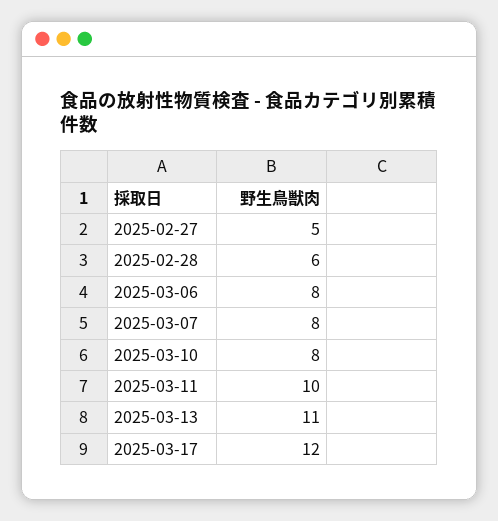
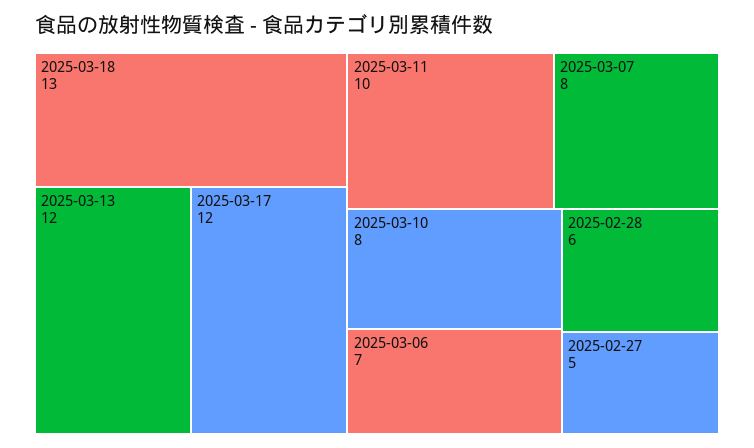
  {
    "2025-02-27": 5,
    "2025-02-28": 6,
-   "2025-03-06": 8,
+   "2025-03-06": 7,
    "2025-03-07": 8,
    "2025-03-10": 8,
    "2025-03-11": 10,
-   "2025-03-13": 11,
+   "2025-03-13": 12,
-   "2025-03-17": 12
+   "2025-03-17": 12,
+   "2025-03-18": 13
  }

